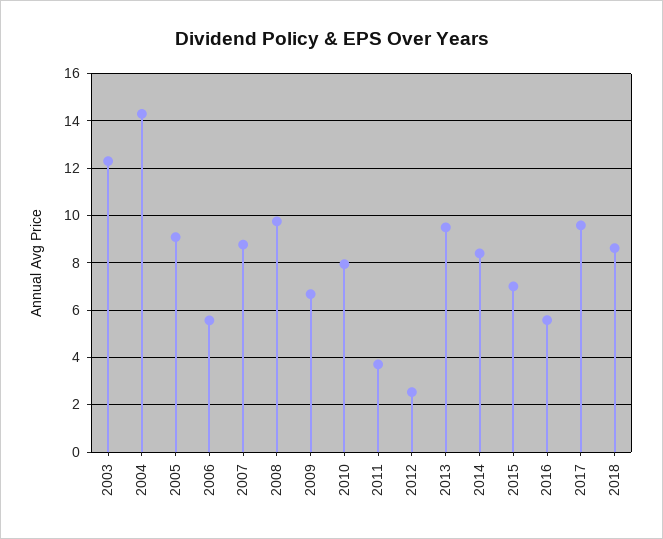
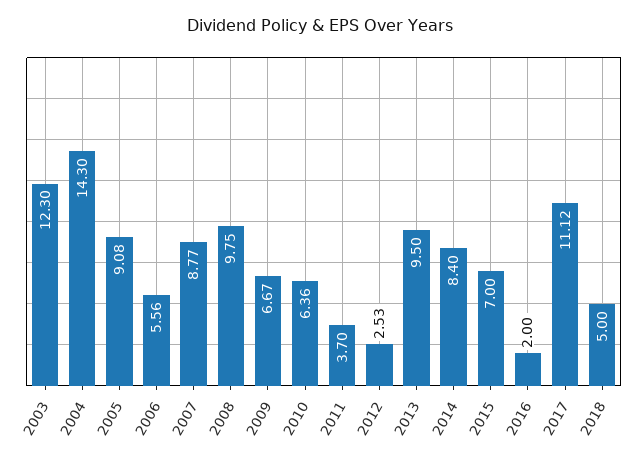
  {
    "2003": 12.3,
    "2004": 14.3,
    "2005": 9.08,
    "2006": 5.56,
    "2007": 8.77,
    "2008": 9.75,
    "2009": 6.67,
-   "2010": 8,
+   "2010": 6.36,
    "2011": 3.7,
    "2012": 2.53,
    "2013": 9.5,
    "2014": 8.4,
    "2015": 7,
-   "2016": 5.5,
+   "2016": 2,
-   "2017": 9.5,
+   "2017": 11.12,
-   "2018": 8.5
+   "2018": 5
  }

